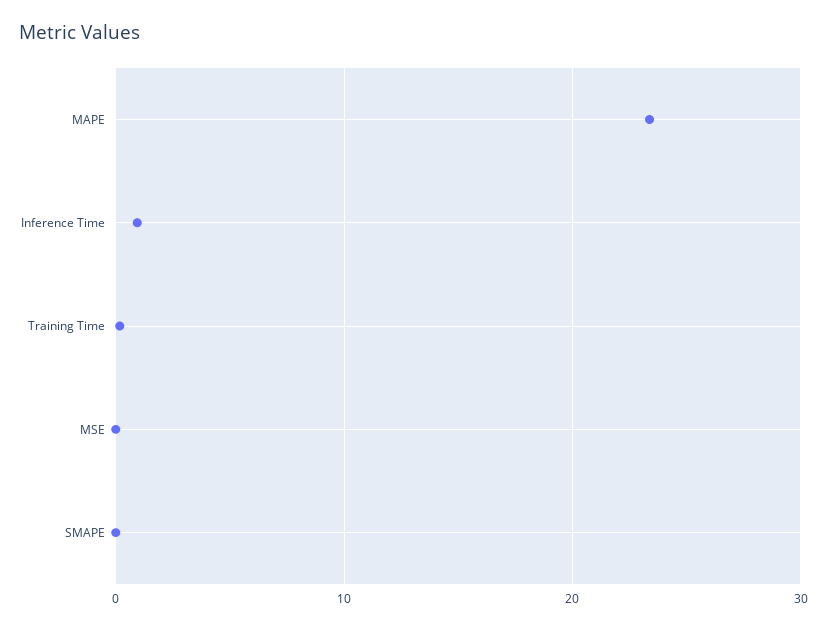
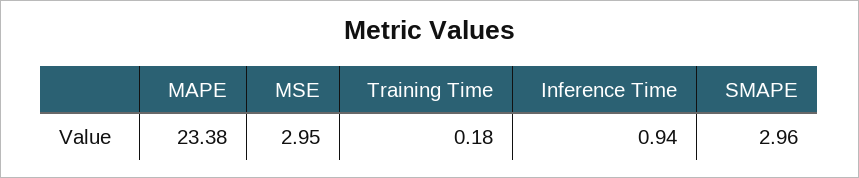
  {
    "MAPE": 23.38,
    "Inference Time": 0.94,
    "Training Time": 0.18,
-   "MSE": 0,
+   "MSE": 2.95,
-   "SMAPE": 0
+   "SMAPE": 2.96
  }

